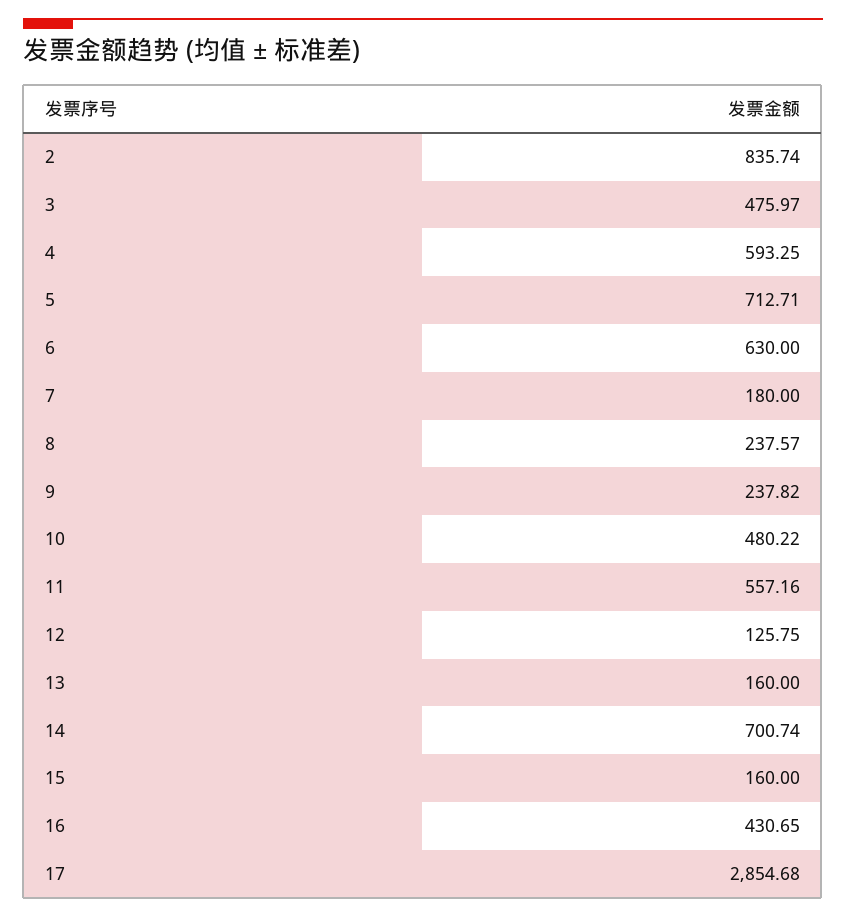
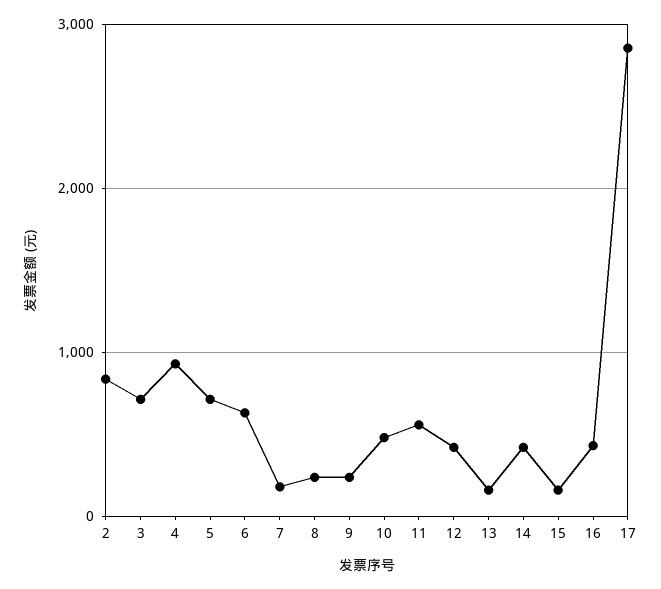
  {
    "2": 835.74,
-   "3": 475.97,
+   "3": 700,
-   "4": 593.25,
+   "4": 900,
    "5": 712.71,
    "6": 630,
    "7": 180,
    "8": 237.57,
    "9": 237.82,
    "10": 480.22,
    "11": 557.16,
-   "12": 125.75,
+   "12": 400,
    "13": 160,
-   "14": 700.74,
+   "14": 400,
    "15": 160,
    "16": 430.65,
    "17": 2854.68
  }

